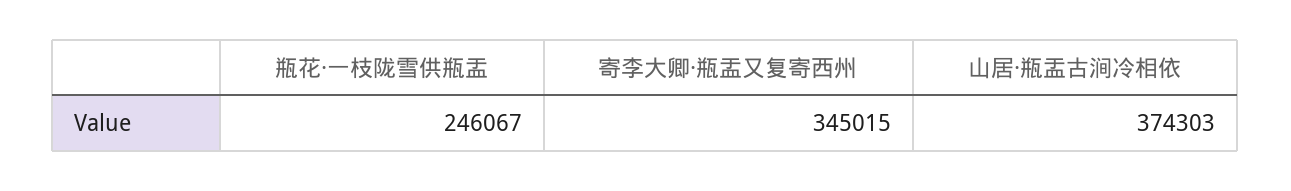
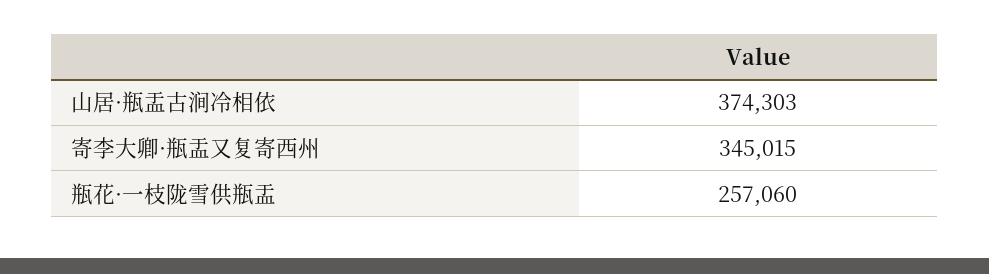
  {
-   "瓶花·一枝陇雪供瓶盂": 246067,
+   "瓶花·一枝陇雪供瓶盂": 257060,
    "寄李大卿·瓶盂又复寄西州": 345015,
    "山居·瓶盂古涧冷相依": 374303
  }

